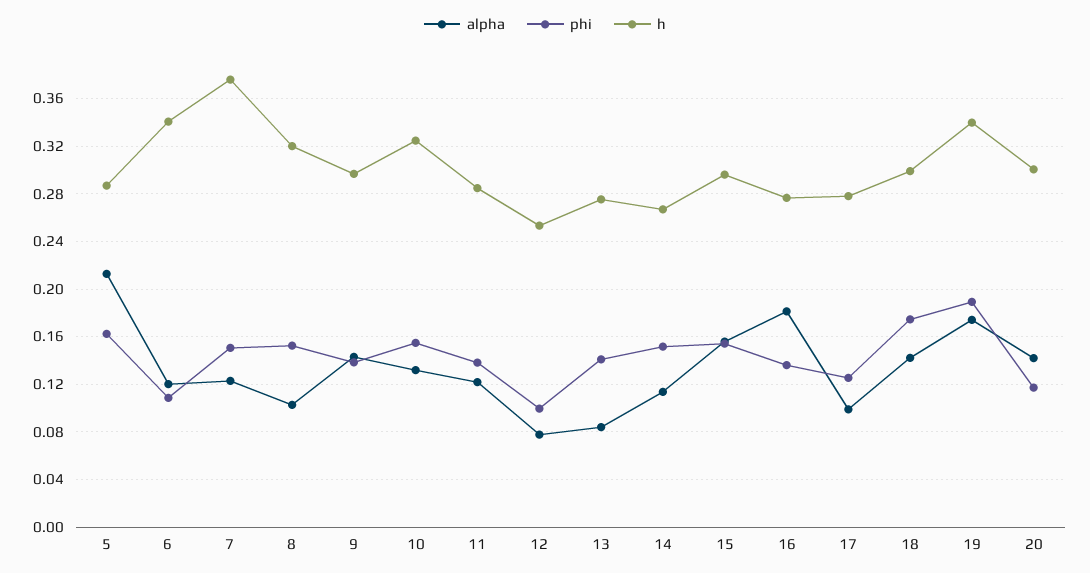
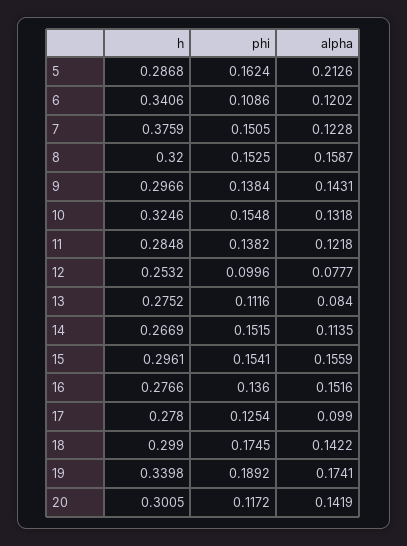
  {
    "alpha": {
      "5": 0.2126,
      "6": 0.1202,
      "7": 0.1228,
-     "8": 0.1,
+     "8": 0.1587,
      "9": 0.1431,
      "10": 0.1318,
      "11": 0.1218,
      "12": 0.0777,
      "13": 0.084,
      "14": 0.1135,
      "15": 0.1559,
-     "16": 0.18,
+     "16": 0.1516,
      "17": 0.099,
      "18": 0.1422,
      "19": 0.1741,
      "20": 0.1419
    },
    "phi": {
      "5": 0.1624,
      "6": 0.1086,
      "7": 0.1505,
      "8": 0.1525,
      "9": 0.1384,
      "10": 0.1548,
      "11": 0.1382,
      "12": 0.0996,
-     "13": 0.14,
+     "13": 0.1116,
      "14": 0.1515,
      "15": 0.1541,
      "16": 0.136,
      "17": 0.1254,
      "18": 0.1745,
      "19": 0.1892,
      "20": 0.1172
    },
    "h": {
      "5": 0.2868,
      "6": 0.3406,
      "7": 0.3759,
      "8": 0.32,
      "9": 0.2966,
      "10": 0.3246,
      "11": 0.2848,
      "12": 0.2532,
      "13": 0.2752,
      "14": 0.2669,
      "15": 0.2961,
      "16": 0.2766,
      "17": 0.278,
      "18": 0.299,
      "19": 0.3398,
      "20": 0.3005
    }
  }

